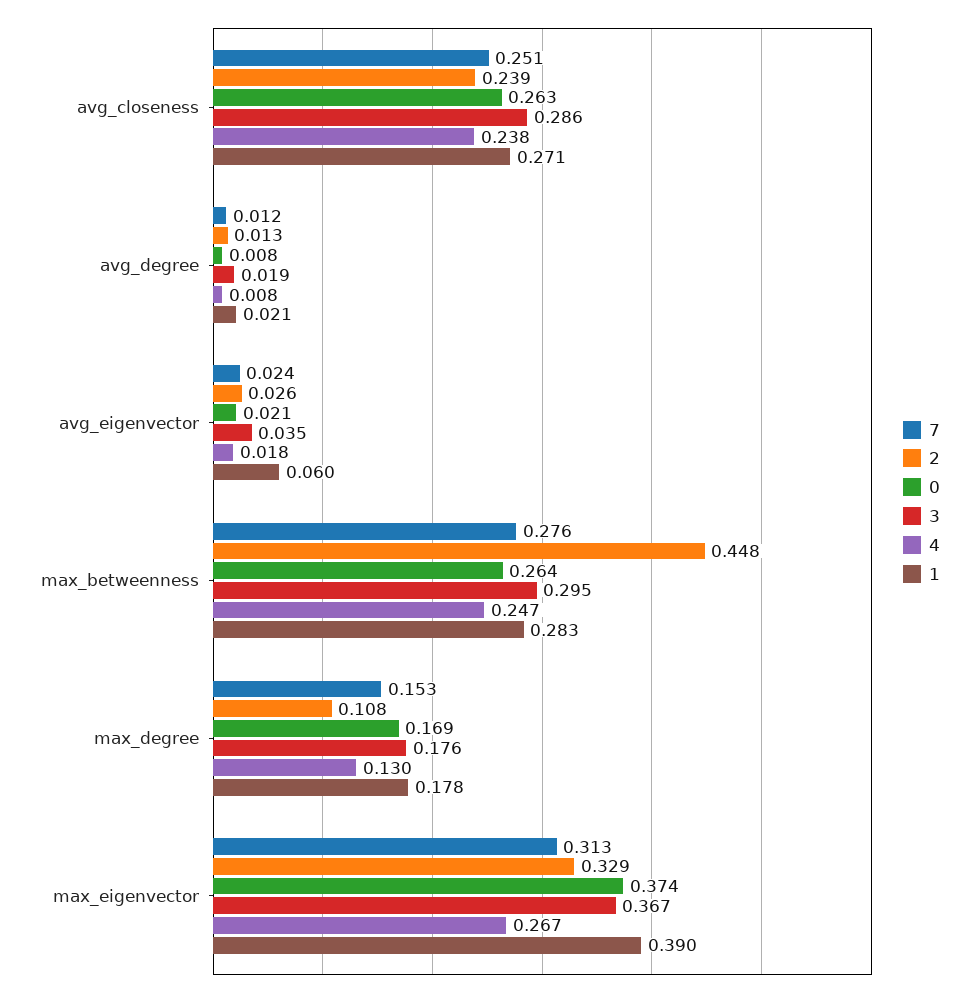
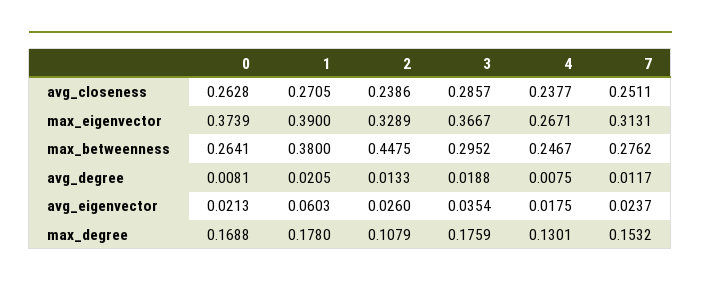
  {
    "7": {
      "avg_closeness": 0.2511,
      "avg_degree": 0.0117,
      "avg_eigenvector": 0.0237,
      "max_betweenness": 0.2762,
      "max_degree": 0.1532,
      "max_eigenvector": 0.3131
    },
    "2": {
      "avg_closeness": 0.2386,
      "avg_degree": 0.0133,
      "avg_eigenvector": 0.026,
      "max_betweenness": 0.4475,
      "max_degree": 0.1079,
      "max_eigenvector": 0.3289
    },
    "0": {
      "avg_closeness": 0.2628,
      "avg_degree": 0.0081,
      "avg_eigenvector": 0.0213,
      "max_betweenness": 0.2641,
      "max_degree": 0.1688,
      "max_eigenvector": 0.3739
    },
    "3": {
      "avg_closeness": 0.2857,
      "avg_degree": 0.0188,
      "avg_eigenvector": 0.0354,
      "max_betweenness": 0.2952,
      "max_degree": 0.1759,
      "max_eigenvector": 0.3667
    },
    "4": {
      "avg_closeness": 0.2377,
      "avg_degree": 0.0075,
      "avg_eigenvector": 0.0175,
      "max_betweenness": 0.2467,
      "max_degree": 0.1301,
      "max_eigenvector": 0.2671
    },
    "1": {
      "avg_closeness": 0.2705,
      "avg_degree": 0.0205,
      "avg_eigenvector": 0.0603,
-     "max_betweenness": 0.283,
+     "max_betweenness": 0.38,
      "max_degree": 0.178,
      "max_eigenvector": 0.39
    }
  }

